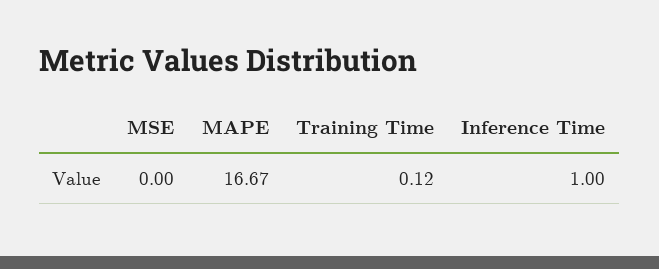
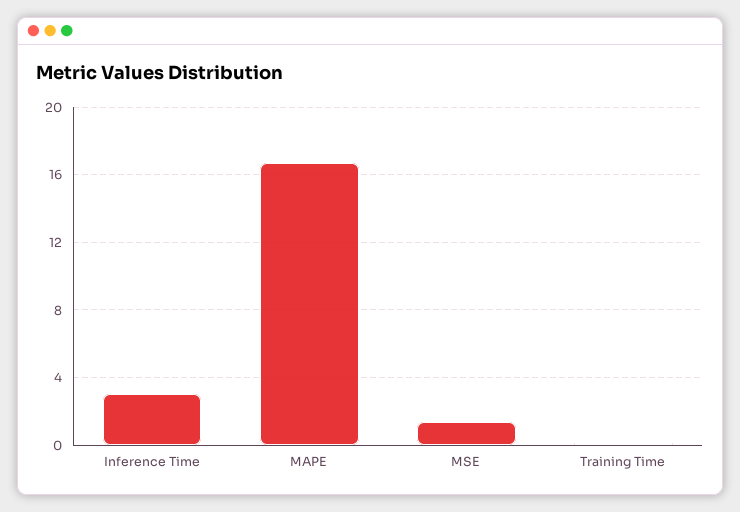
  {
-   "MSE": 0,
+   "MSE": 1.5,
    "MAPE": 16.67,
    "Training Time": 0.12,
-   "Inference Time": 1
+   "Inference Time": 3
  }

